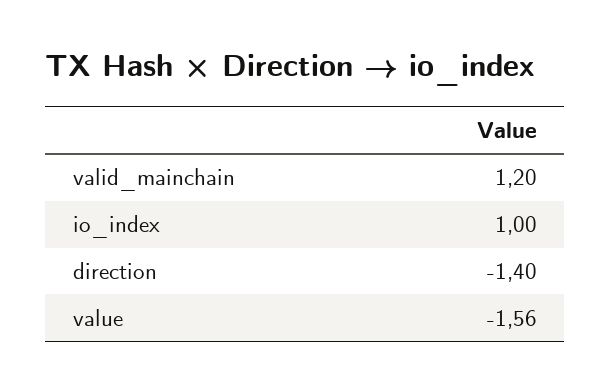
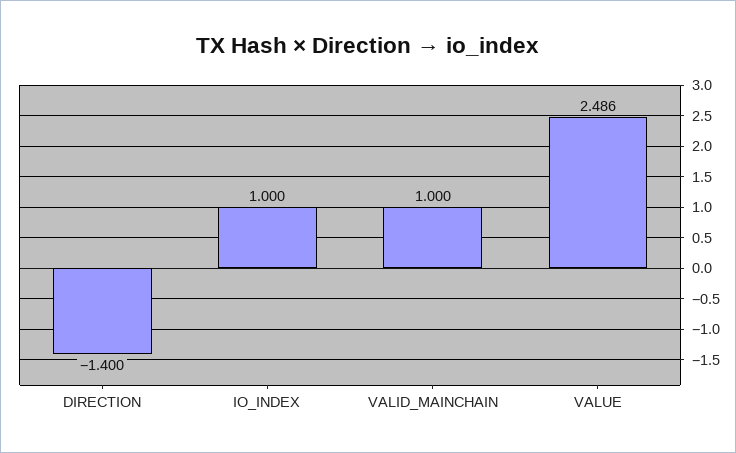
  {
-   "valid_mainchain": 1.2,
+   "valid_mainchain": 1,
    "io_index": 1,
    "direction": -1.4,
-   "value": -1.56
+   "value": 2.486
  }

